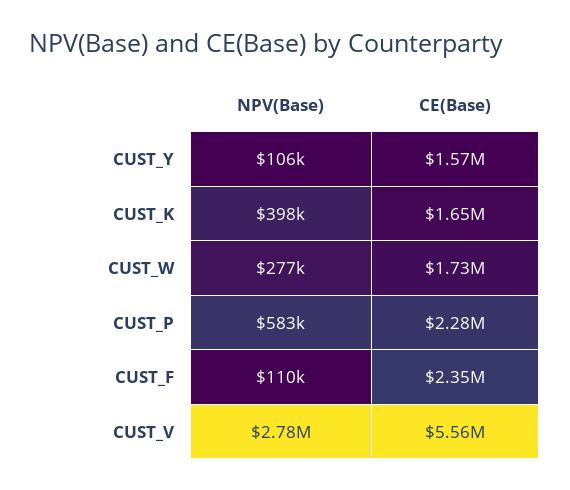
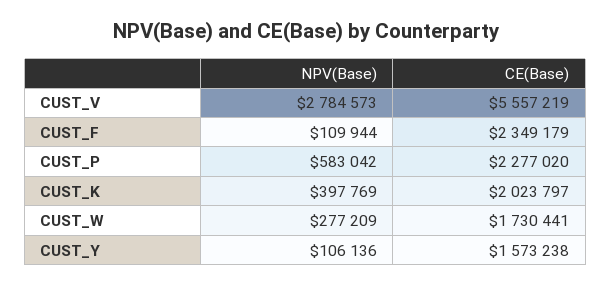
  {
    "NPV(Base)": {
      "CUST_Y": 106136,
      "CUST_K": 397769,
      "CUST_W": 277209,
      "CUST_P": 583042,
      "CUST_F": 109944,
      "CUST_V": 2784573
    },
    "CE(Base)": {
      "CUST_Y": 1573238,
-     "CUST_K": 1650000,
+     "CUST_K": 2023797,
      "CUST_W": 1730441,
      "CUST_P": 2277020,
      "CUST_F": 2349179,
      "CUST_V": 5557219
    }
  }

